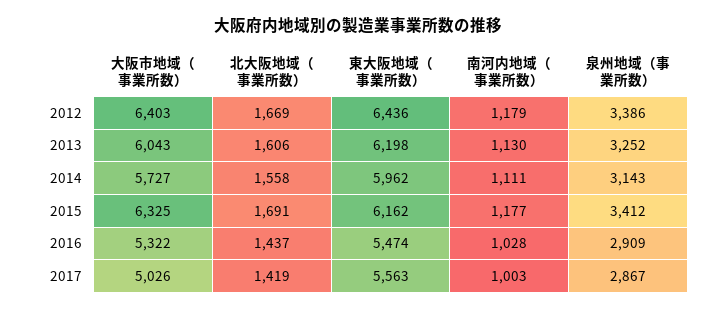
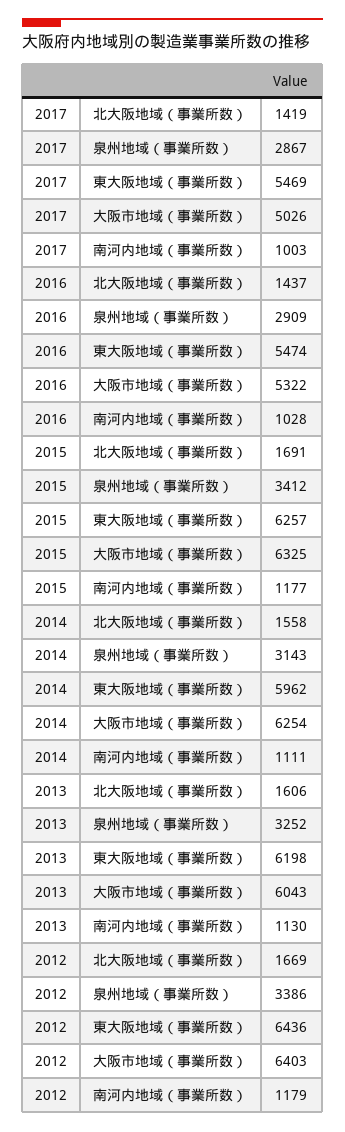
  {
    "大阪市地域（事業所数）": {
      "2012": 6403,
      "2013": 6043,
-     "2014": 5727,
+     "2014": 6254,
      "2015": 6325,
      "2016": 5322,
      "2017": 5026
    },
    "北大阪地域（事業所数）": {
      "2012": 1669,
      "2013": 1606,
      "2014": 1558,
      "2015": 1691,
      "2016": 1437,
      "2017": 1419
    },
    "東大阪地域（事業所数）": {
      "2012": 6436,
      "2013": 6198,
      "2014": 5962,
-     "2015": 6162,
+     "2015": 6257,
      "2016": 5474,
-     "2017": 5563
+     "2017": 5469
    },
    "南河内地域（事業所数）": {
      "2012": 1179,
      "2013": 1130,
      "2014": 1111,
      "2015": 1177,
      "2016": 1028,
      "2017": 1003
    },
    "泉州地域（事業所数）": {
      "2012": 3386,
      "2013": 3252,
      "2014": 3143,
      "2015": 3412,
      "2016": 2909,
      "2017": 2867
    }
  }

